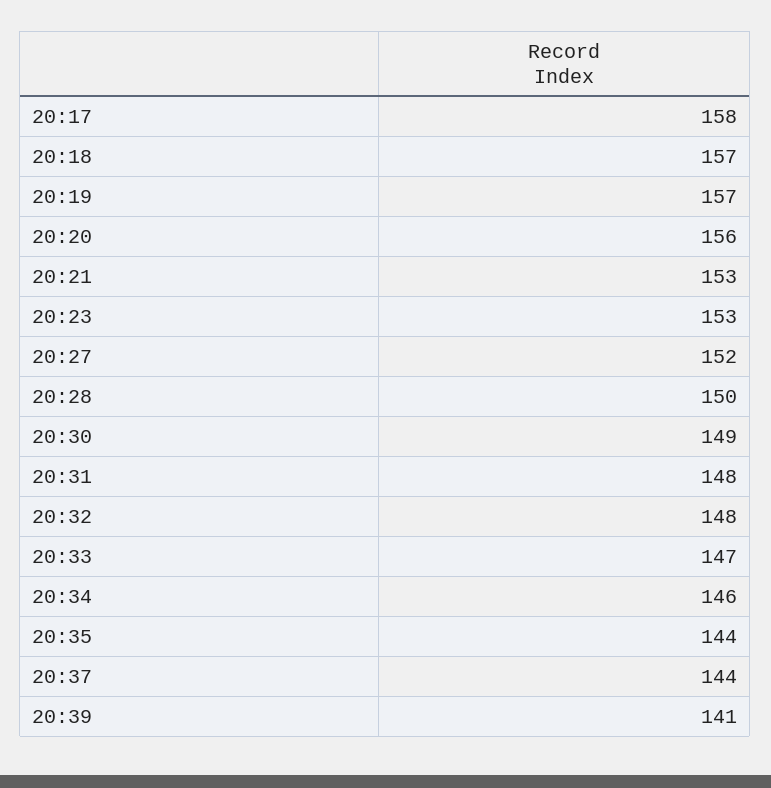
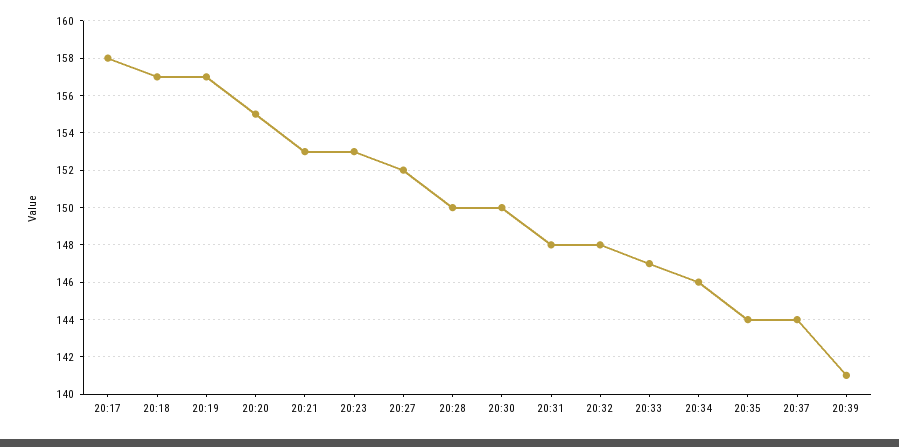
  {
    "20:17": 158,
    "20:18": 157,
    "20:19": 157,
-   "20:20": 156,
+   "20:20": 155,
    "20:21": 153,
    "20:23": 153,
    "20:27": 152,
    "20:28": 150,
-   "20:30": 149,
+   "20:30": 150,
    "20:31": 148,
    "20:32": 148,
    "20:33": 147,
    "20:34": 146,
    "20:35": 144,
    "20:37": 144,
    "20:39": 141
  }

